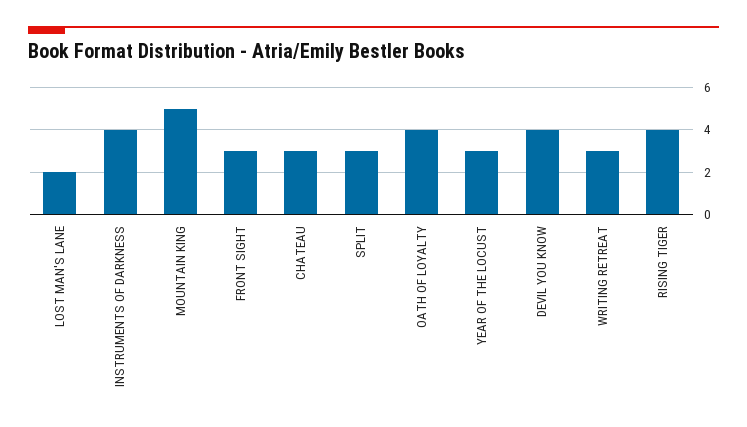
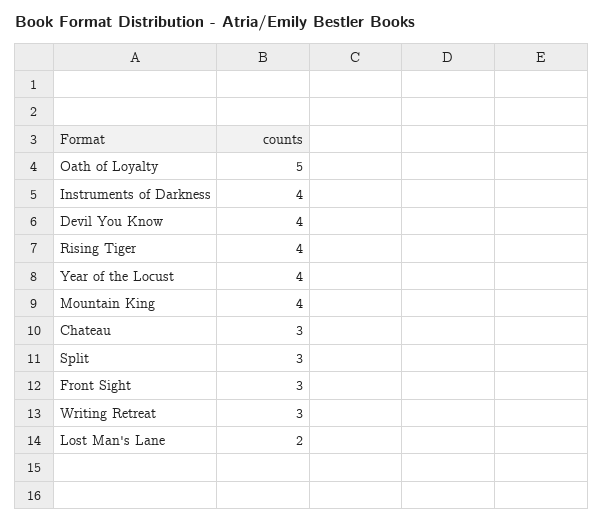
  {
    "LOST MAN'S LANE": 2,
    "INSTRUMENTS OF DARKNESS": 4,
-   "MOUNTAIN KING": 5,
+   "MOUNTAIN KING": 4,
    "FRONT SIGHT": 3,
    "CHATEAU": 3,
    "SPLIT": 3,
-   "OATH OF LOYALTY": 4,
+   "OATH OF LOYALTY": 5,
-   "YEAR OF THE LOCUST": 3,
+   "YEAR OF THE LOCUST": 4,
    "DEVIL YOU KNOW": 4,
    "WRITING RETREAT": 3,
    "RISING TIGER": 4
  }

